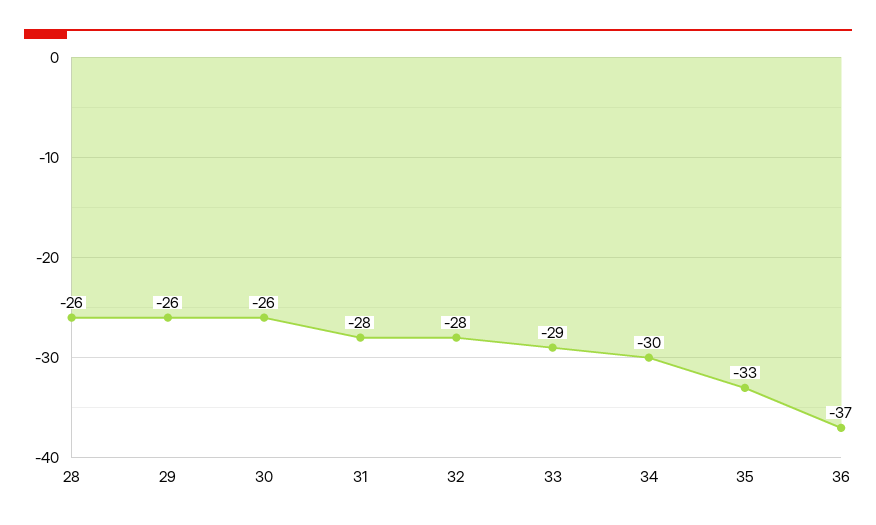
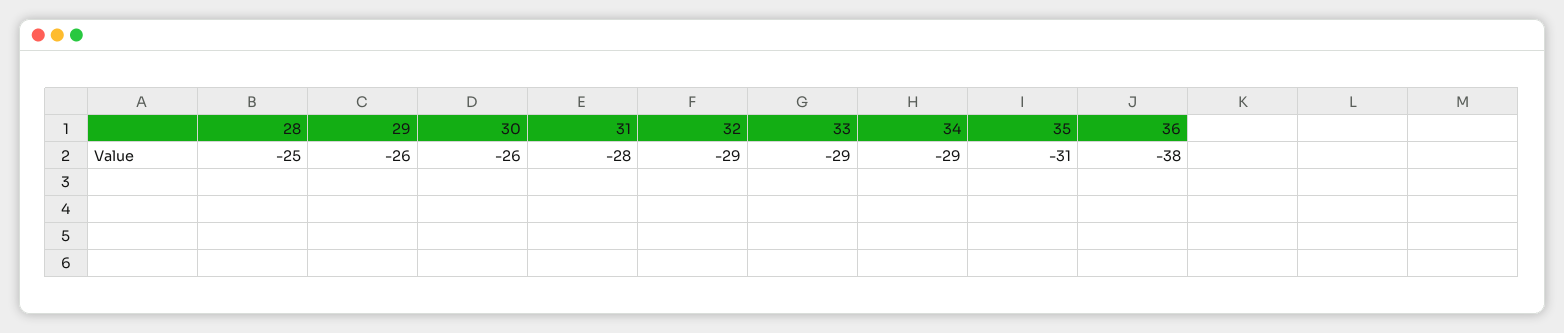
  {
-   "28": -26,
+   "28": -25,
    "29": -26,
    "30": -26,
    "31": -28,
-   "32": -28,
+   "32": -29,
    "33": -29,
-   "34": -30,
+   "34": -29,
-   "35": -33,
+   "35": -31,
-   "36": -37
+   "36": -38
  }

